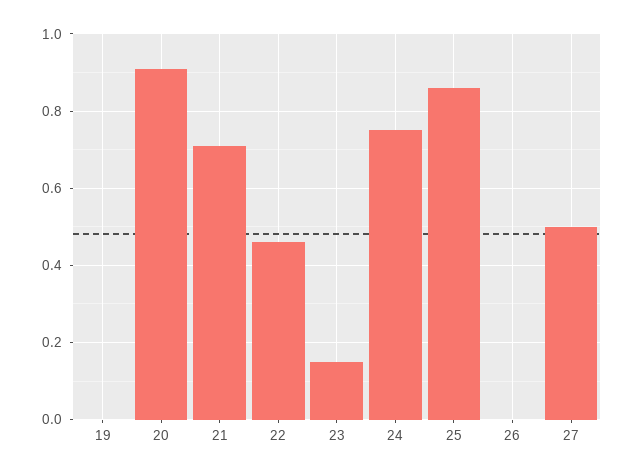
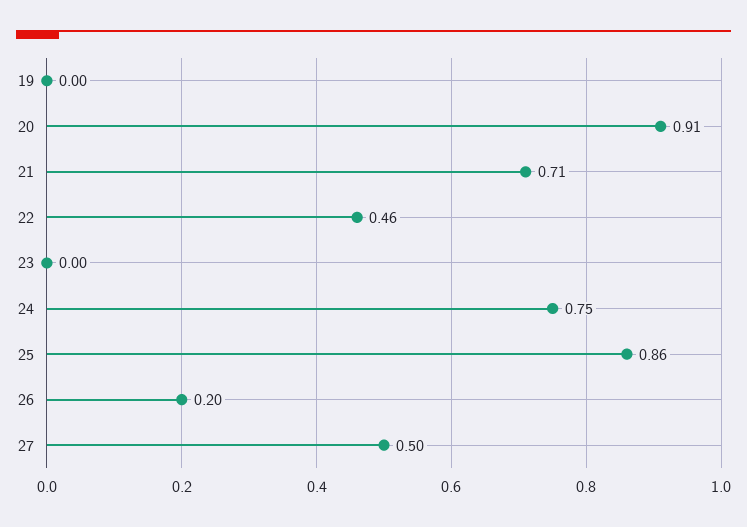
  {
    "19": 0,
    "20": 0.91,
    "21": 0.71,
    "22": 0.46,
-   "23": 0.15,
+   "23": 0,
    "24": 0.75,
    "25": 0.86,
-   "26": 0,
+   "26": 0.2,
    "27": 0.5
  }

